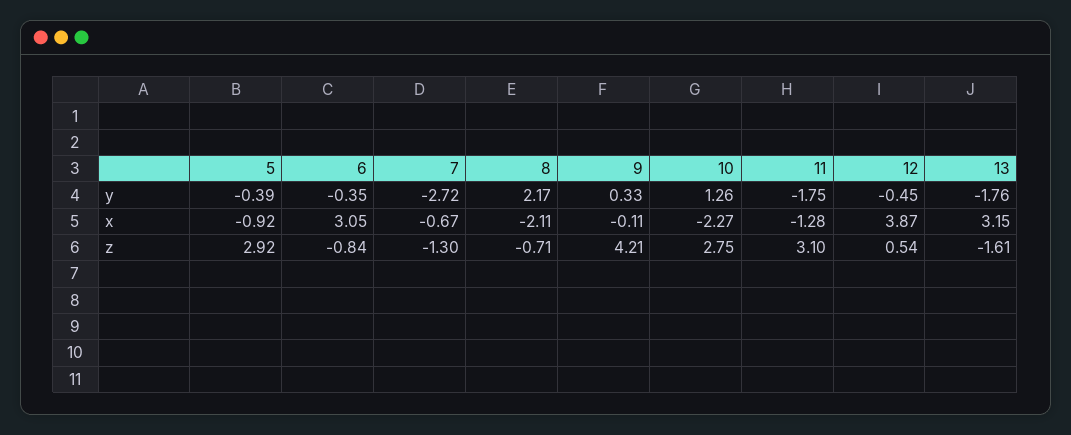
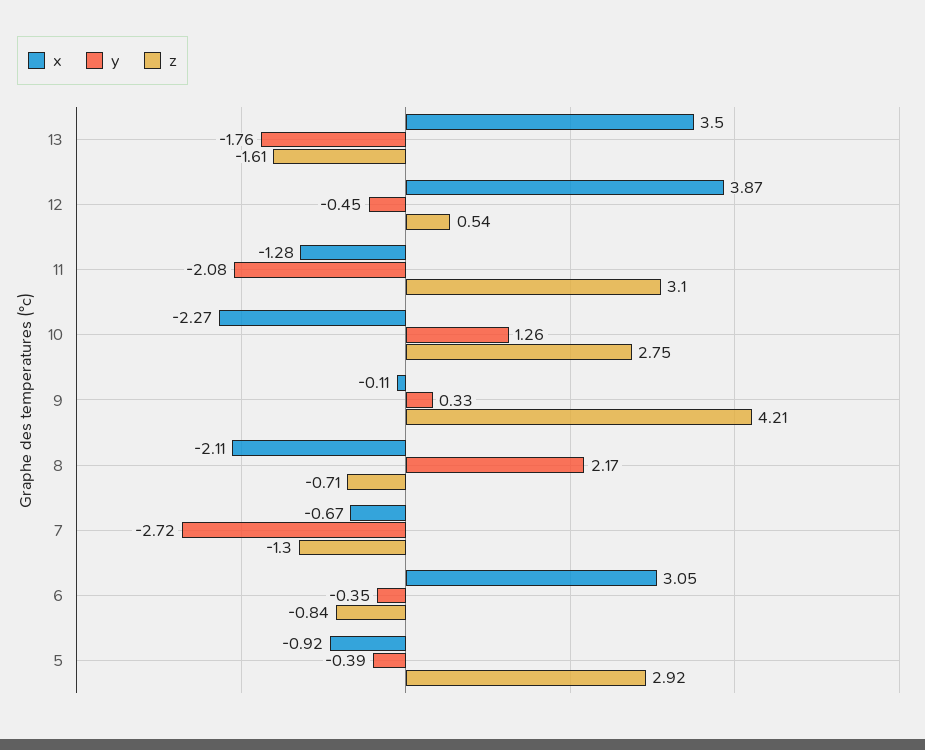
  {
    "y": {
      "5": -0.39,
      "6": -0.35,
      "7": -2.72,
      "8": 2.17,
      "9": 0.33,
      "10": 1.26,
-     "11": -1.75,
+     "11": -2.08,
      "12": -0.45,
      "13": -1.76
    },
    "x": {
      "5": -0.92,
      "6": 3.05,
      "7": -0.67,
      "8": -2.11,
      "9": -0.11,
      "10": -2.27,
      "11": -1.28,
      "12": 3.87,
-     "13": 3.15
+     "13": 3.5
    },
    "z": {
      "5": 2.92,
      "6": -0.84,
      "7": -1.3,
      "8": -0.71,
      "9": 4.21,
      "10": 2.75,
      "11": 3.1,
      "12": 0.54,
      "13": -1.61
    }
  }

